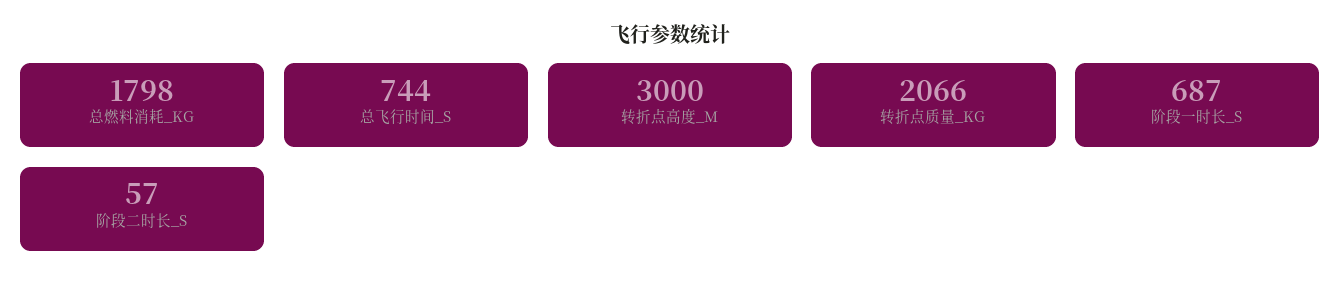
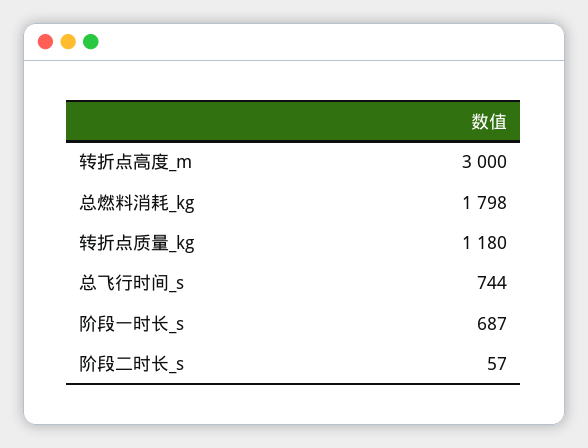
  {
    "总燃料消耗_KG": 1798,
    "总飞行时间_S": 744,
    "转折点高度_M": 3000,
-   "转折点质量_KG": 2066,
+   "转折点质量_KG": 1180,
    "阶段一时长_S": 687,
    "阶段二时长_S": 57
  }

